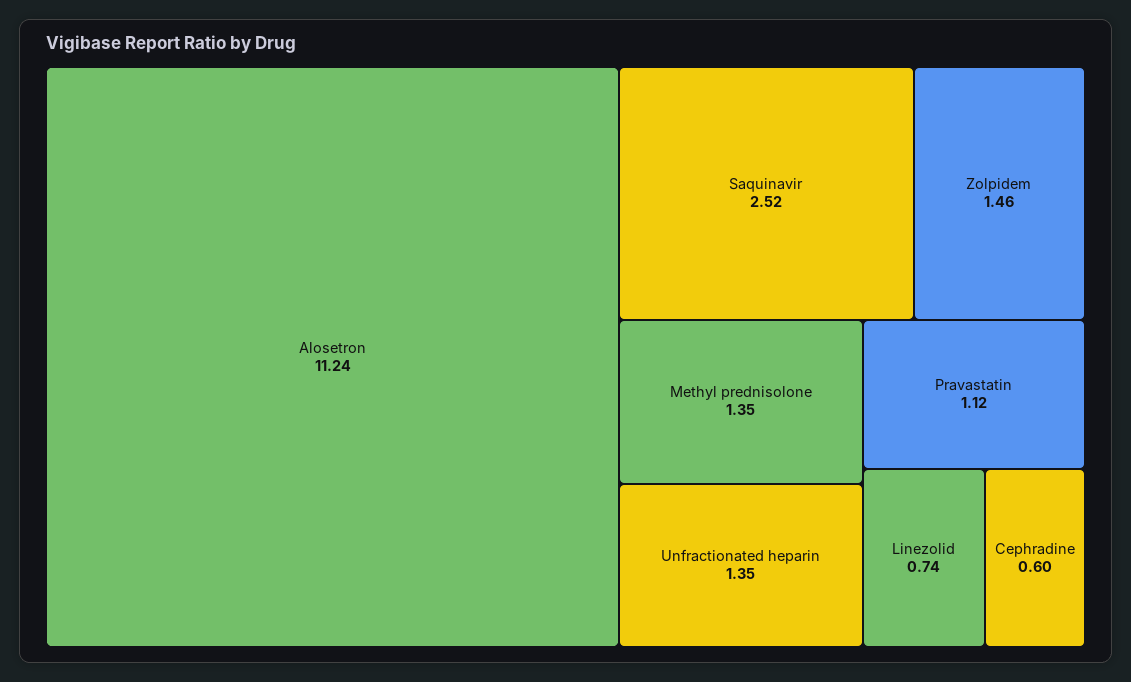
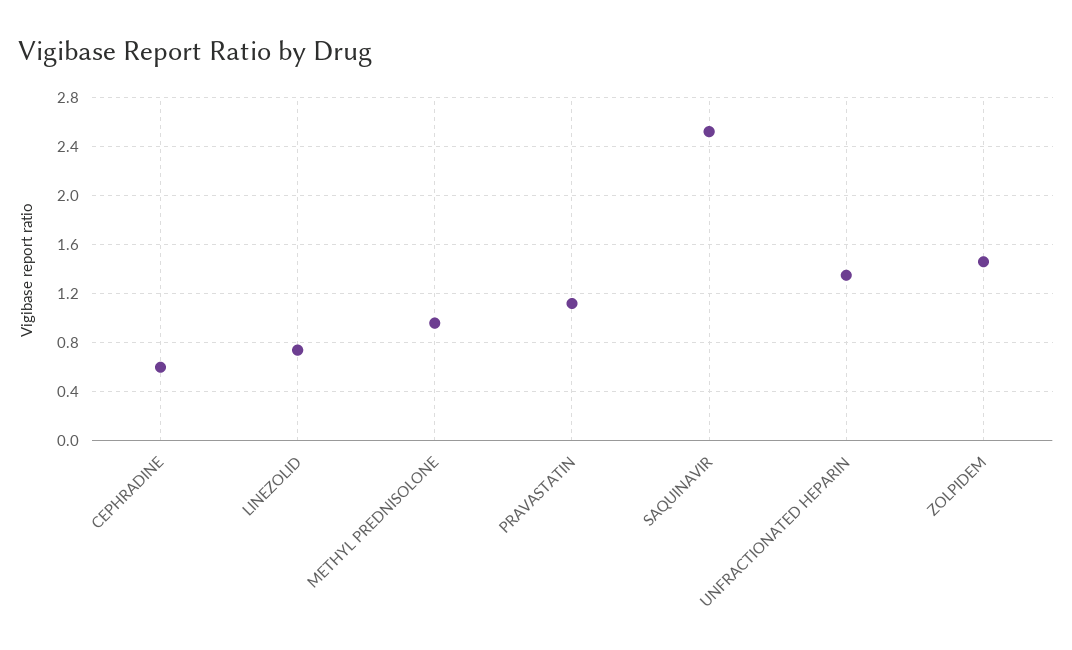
  {
-   "Alosetron": 11.24,
    "Saquinavir": 2.52,
    "Zolpidem": 1.46,
-   "Methyl prednisolone": 1.35,
+   "Methyl prednisolone": 0.95,
    "Unfractionated heparin": 1.35,
    "Pravastatin": 1.12,
    "Linezolid": 0.74,
    "Cephradine": 0.6
  }

